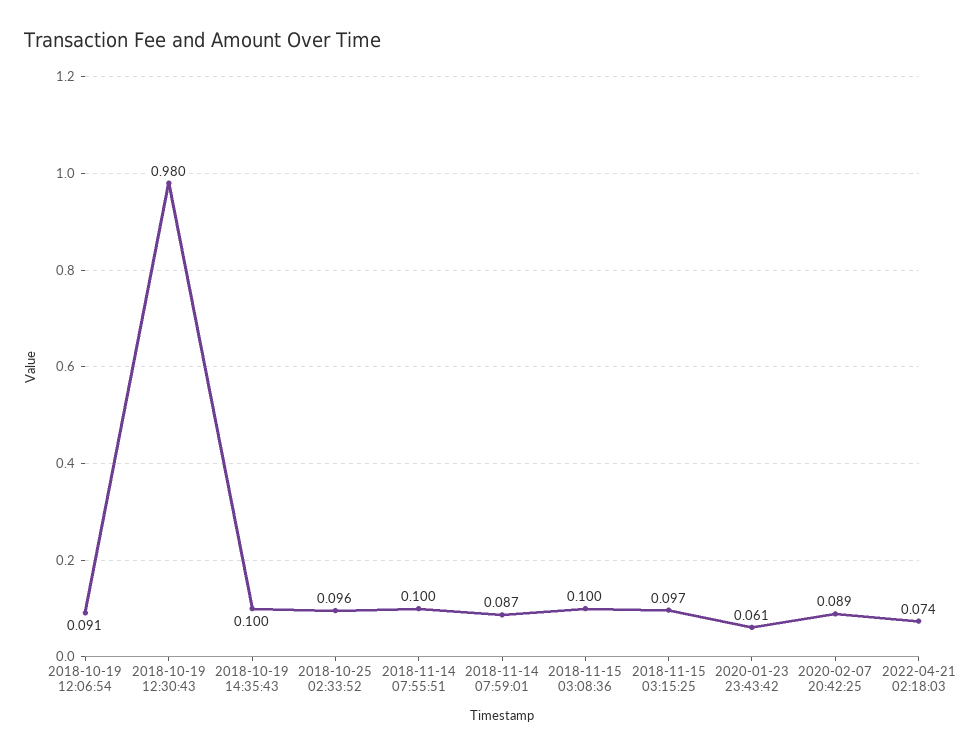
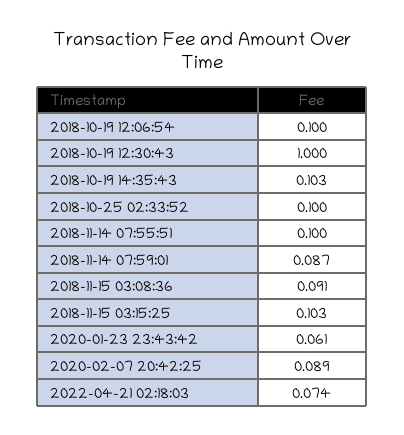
  {
-   "2018-10-19 12:06:54": 0.091,
+   "2018-10-19 12:06:54": 0.1,
-   "2018-10-19 12:30:43": 0.98,
+   "2018-10-19 12:30:43": 1,
-   "2018-10-19 14:35:43": 0.1,
+   "2018-10-19 14:35:43": 0.103,
-   "2018-10-25 02:33:52": 0.096,
+   "2018-10-25 02:33:52": 0.1,
    "2018-11-14 07:55:51": 0.1,
    "2018-11-14 07:59:01": 0.087,
-   "2018-11-15 03:08:36": 0.1,
+   "2018-11-15 03:08:36": 0.091,
-   "2018-11-15 03:15:25": 0.097,
+   "2018-11-15 03:15:25": 0.103,
    "2020-01-23 23:43:42": 0.061,
    "2020-02-07 20:42:25": 0.089,
    "2022-04-21 02:18:03": 0.074
  }

